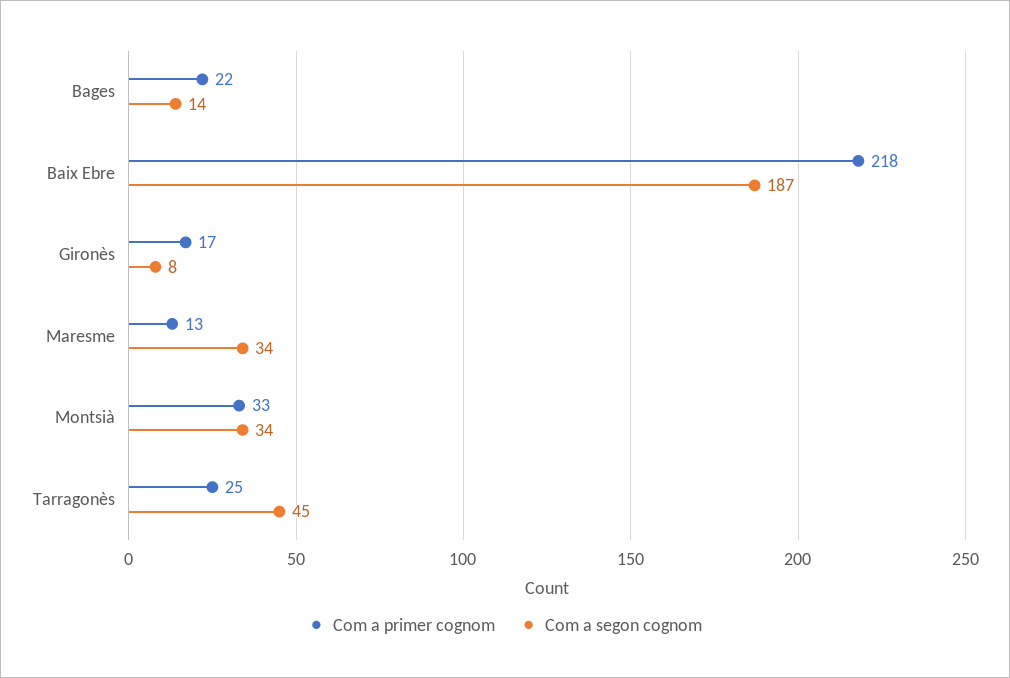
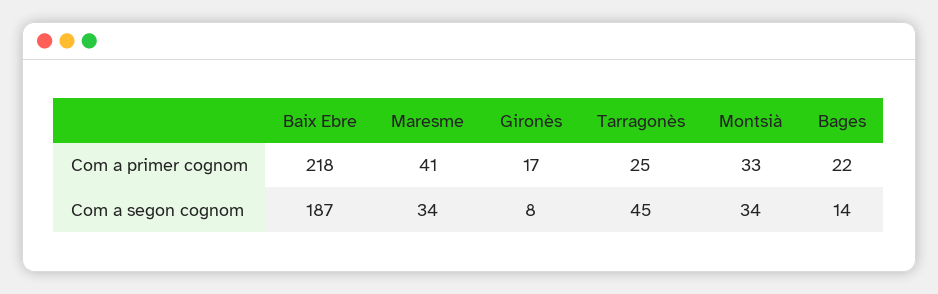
  {
    "Com a primer cognom": {
      "Bages": 22,
      "Baix Ebre": 218,
      "Gironès": 17,
-     "Maresme": 13,
+     "Maresme": 41,
      "Montsià": 33,
      "Tarragonès": 25
    },
    "Com a segon cognom": {
      "Bages": 14,
      "Baix Ebre": 187,
      "Gironès": 8,
      "Maresme": 34,
      "Montsià": 34,
      "Tarragonès": 45
    }
  }

